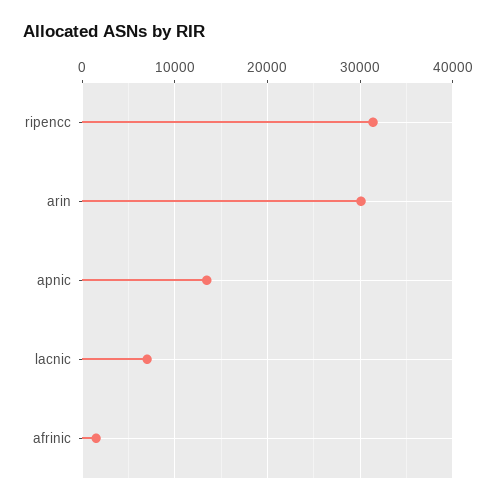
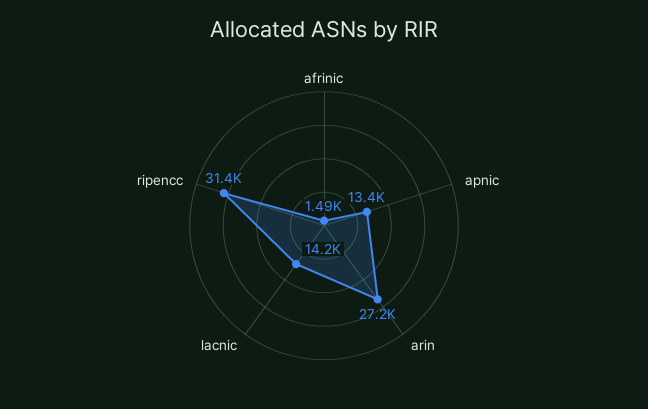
  {
    "ripencc": 31400,
-   "arin": 30000,
+   "arin": 27200,
    "apnic": 13400,
-   "lacnic": 7000,
+   "lacnic": 14200,
    "afrinic": 1490
  }

